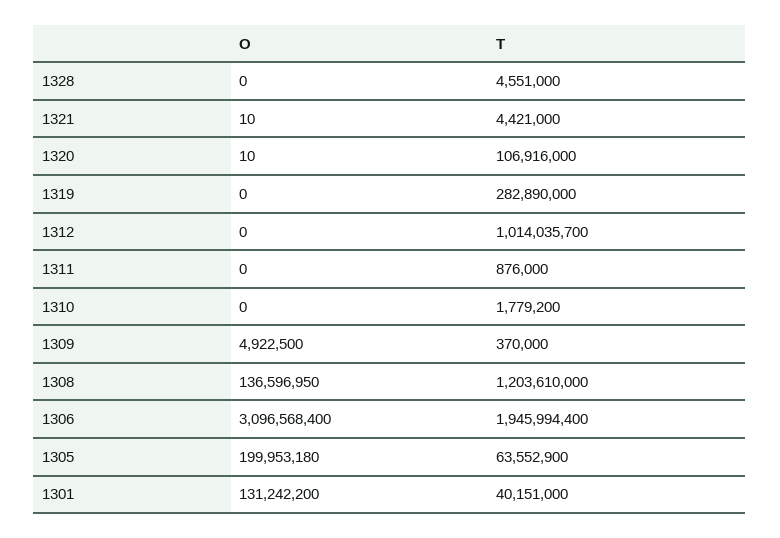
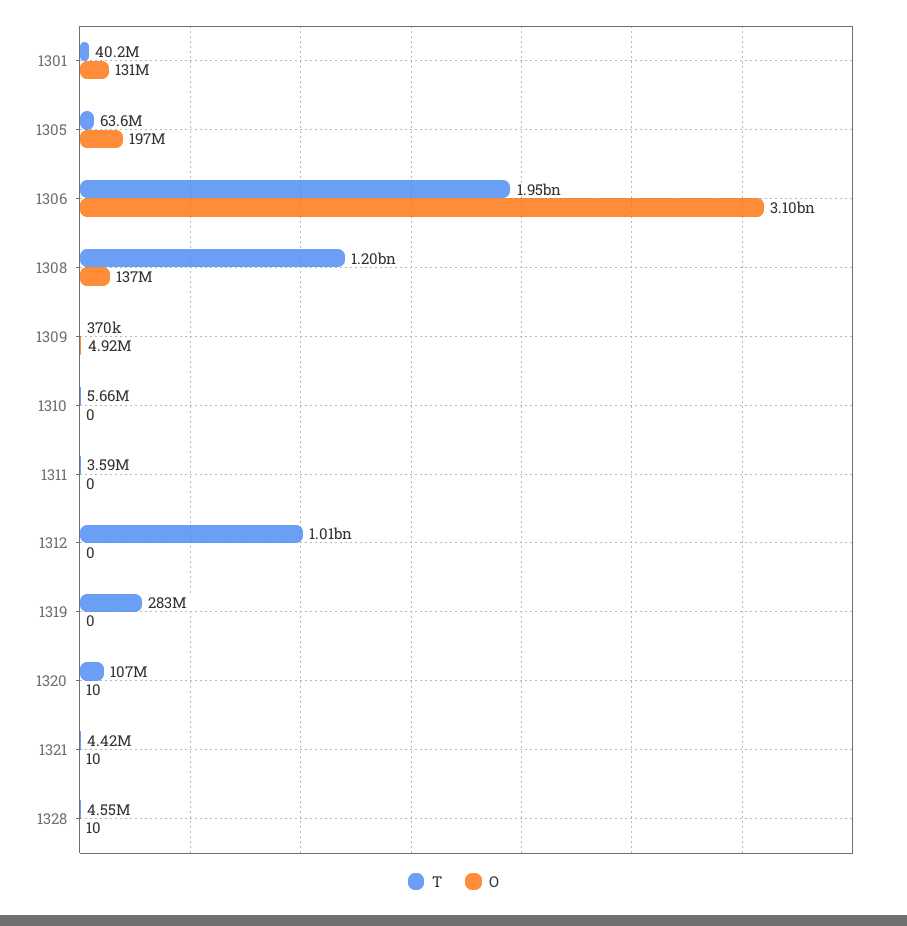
  {
    "O": {
-     "1328": 0,
+     "1328": 10,
      "1321": 10,
      "1320": 10,
      "1319": 0,
      "1312": 0,
      "1311": 0,
      "1310": 0,
      "1309": 4922500,
      "1308": 136596950,
      "1306": 3096568400,
-     "1305": 199953180,
+     "1305": 197000000,
      "1301": 131242200
    },
    "T": {
      "1328": 4551000,
      "1321": 4421000,
      "1320": 106916000,
      "1319": 282890000,
      "1312": 1014035700,
-     "1311": 876000,
+     "1311": 3590000,
-     "1310": 1779200,
+     "1310": 5660000,
      "1309": 370000,
      "1308": 1203610000,
      "1306": 1945994400,
      "1305": 63552900,
      "1301": 40151000
    }
  }

